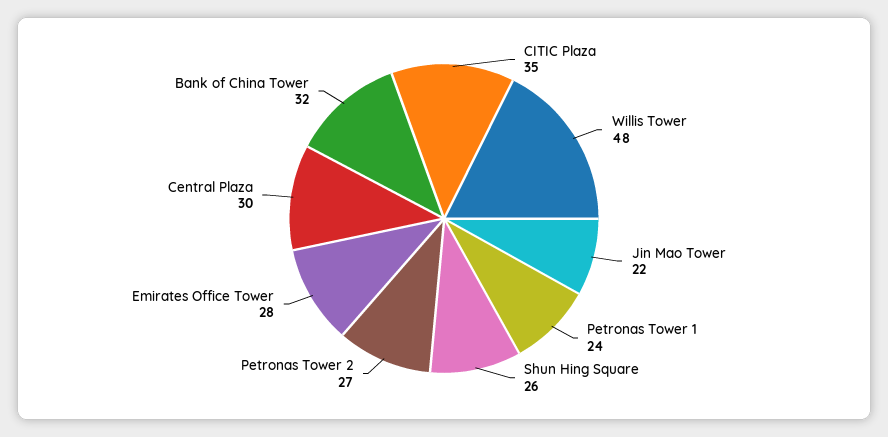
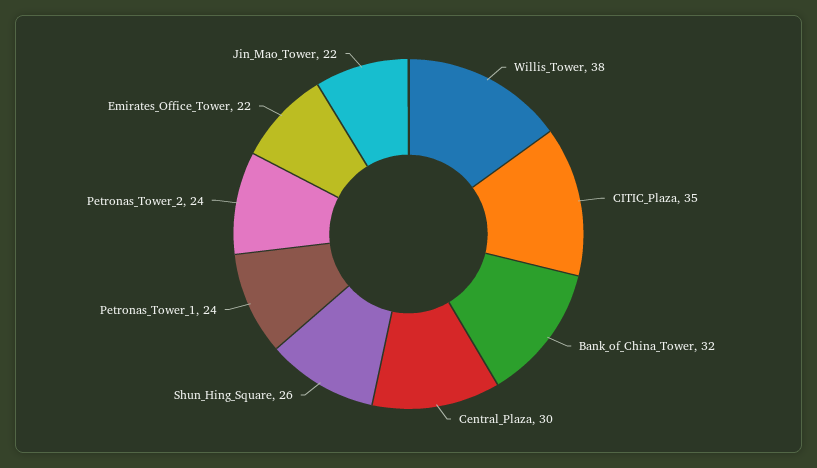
  {
    "CITIC Plaza": 35,
-   "Willis Tower": 48,
+   "Willis Tower": 38,
    "Jin Mao Tower": 22,
    "Petronas Tower 1": 24,
    "Shun Hing Square": 26,
-   "Petronas Tower 2": 27,
+   "Petronas Tower 2": 24,
-   "Emirates Office Tower": 28,
+   "Emirates Office Tower": 22,
    "Central Plaza": 30,
    "Bank of China Tower": 32
  }

